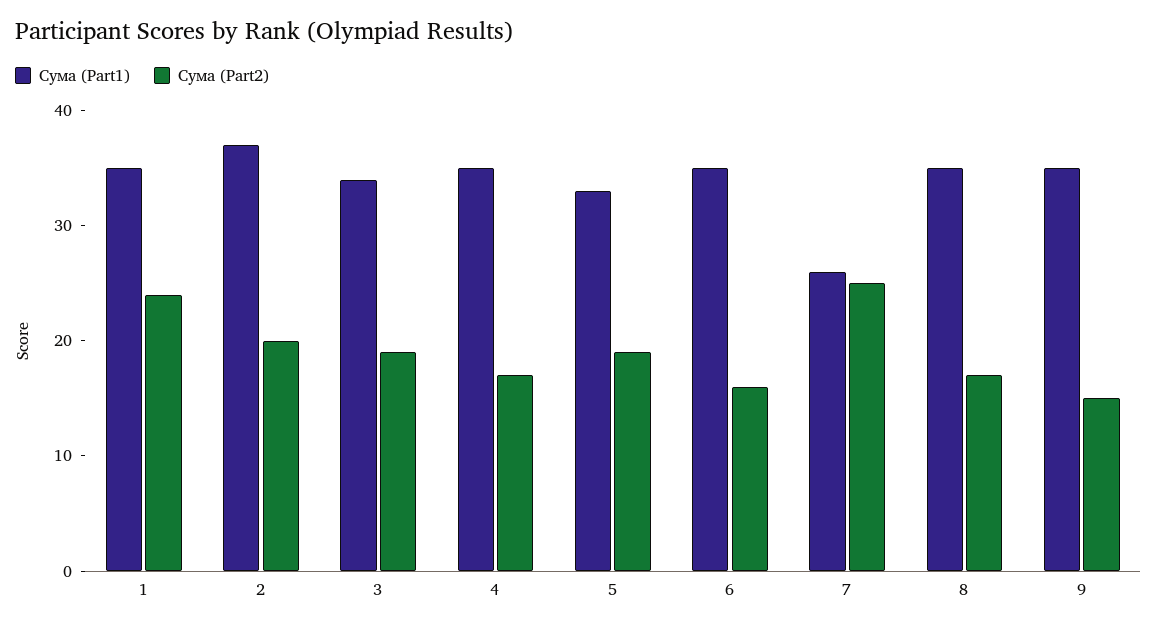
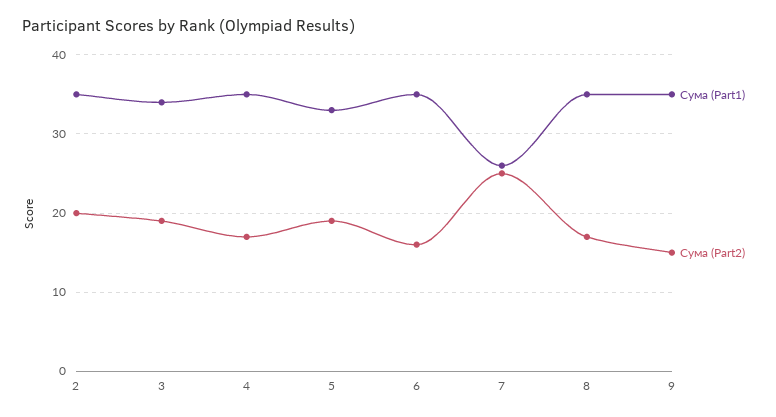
  {
    "Сума (Part1)": {
-     "1": 35,
-     "2": 37,
+     "2": 35,
      "3": 34,
      "4": 35,
      "5": 33,
      "6": 35,
      "7": 26,
      "8": 35,
      "9": 35
    },
    "Сума (Part2)": {
-     "1": 24,
      "2": 20,
      "3": 19,
      "4": 17,
      "5": 19,
      "6": 16,
      "7": 25,
      "8": 17,
      "9": 15
    }
  }

